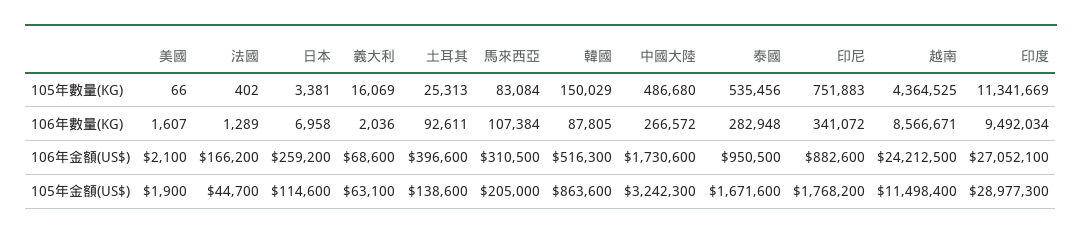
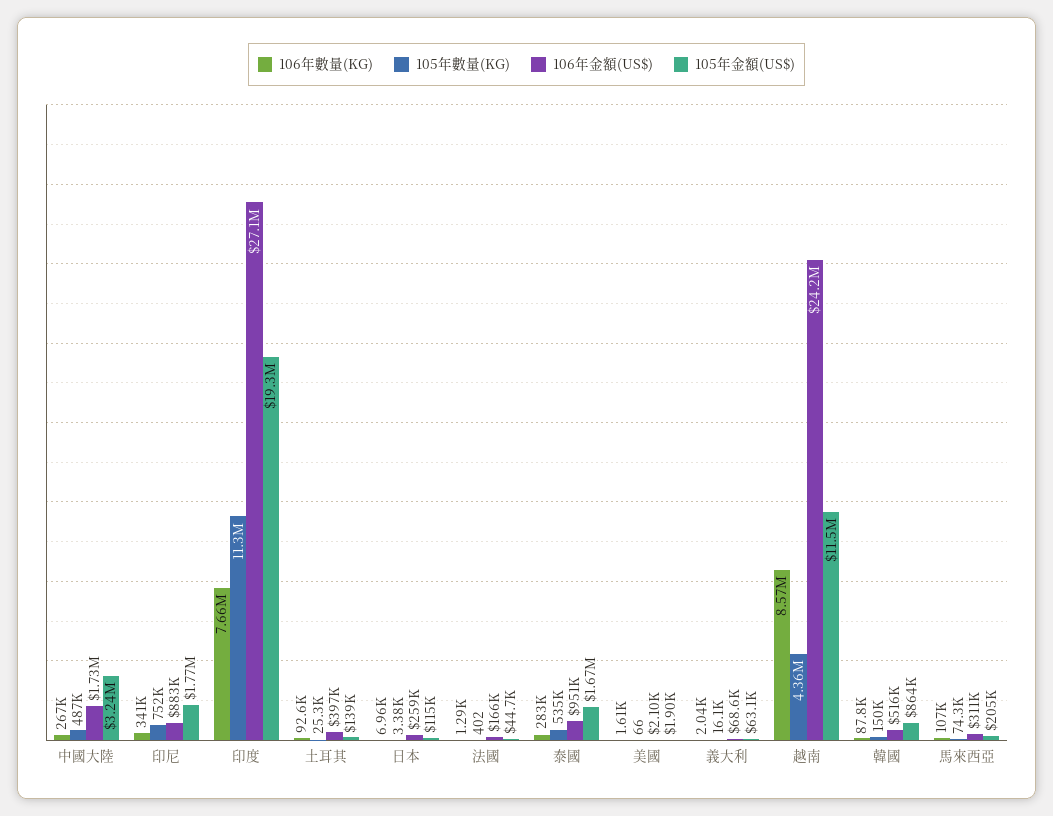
  {
    "105年數量(KG)": {
      "美國": 66,
      "法國": 402,
      "日本": 3381,
      "義大利": 16069,
      "土耳其": 25313,
-     "馬來西亞": 83084,
+     "馬來西亞": 74300,
      "韓國": 150029,
      "中國大陸": 486680,
      "泰國": 535456,
      "印尼": 751883,
      "越南": 4364525,
      "印度": 11341669
    },
    "106年數量(KG)": {
      "美國": 1607,
      "法國": 1289,
      "日本": 6958,
      "義大利": 2036,
      "土耳其": 92611,
      "馬來西亞": 107384,
      "韓國": 87805,
      "中國大陸": 266572,
      "泰國": 282948,
      "印尼": 341072,
      "越南": 8566671,
-     "印度": 9492034
+     "印度": 7660000
    },
    "106年金額(US$)": {
      "美國": 2100,
      "法國": 166200,
      "日本": 259200,
      "義大利": 68600,
      "土耳其": 396600,
      "馬來西亞": 310500,
      "韓國": 516300,
      "中國大陸": 1730600,
      "泰國": 950500,
      "印尼": 882600,
      "越南": 24212500,
      "印度": 27052100
    },
    "105年金額(US$)": {
      "美國": 1900,
      "法國": 44700,
      "日本": 114600,
      "義大利": 63100,
      "土耳其": 138600,
      "馬來西亞": 205000,
      "韓國": 863600,
      "中國大陸": 3242300,
      "泰國": 1671600,
      "印尼": 1768200,
      "越南": 11498400,
-     "印度": 28977300
+     "印度": 19300000
    }
  }

